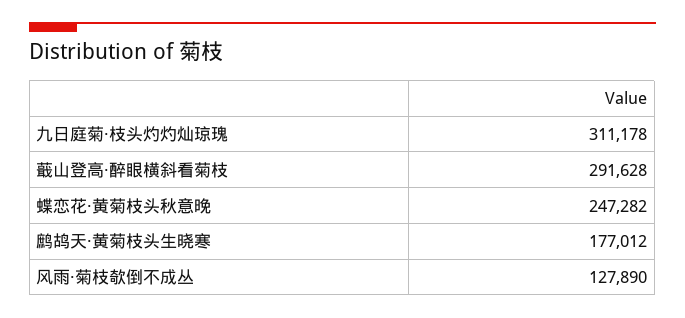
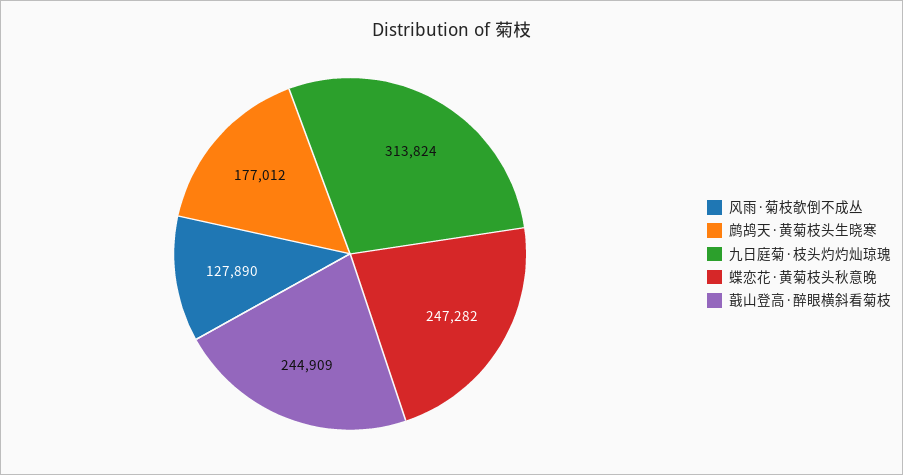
  {
-   "九日庭菊·枝头灼灼灿琼瑰": 311178,
+   "九日庭菊·枝头灼灼灿琼瑰": 313824,
-   "蕺山登高·醉眼横斜看菊枝": 291628,
+   "蕺山登高·醉眼横斜看菊枝": 244909,
    "蝶恋花·黄菊枝头秋意晚": 247282,
    "鹧鸪天·黄菊枝头生晓寒": 177012,
    "风雨·菊枝欹倒不成丛": 127890
  }

